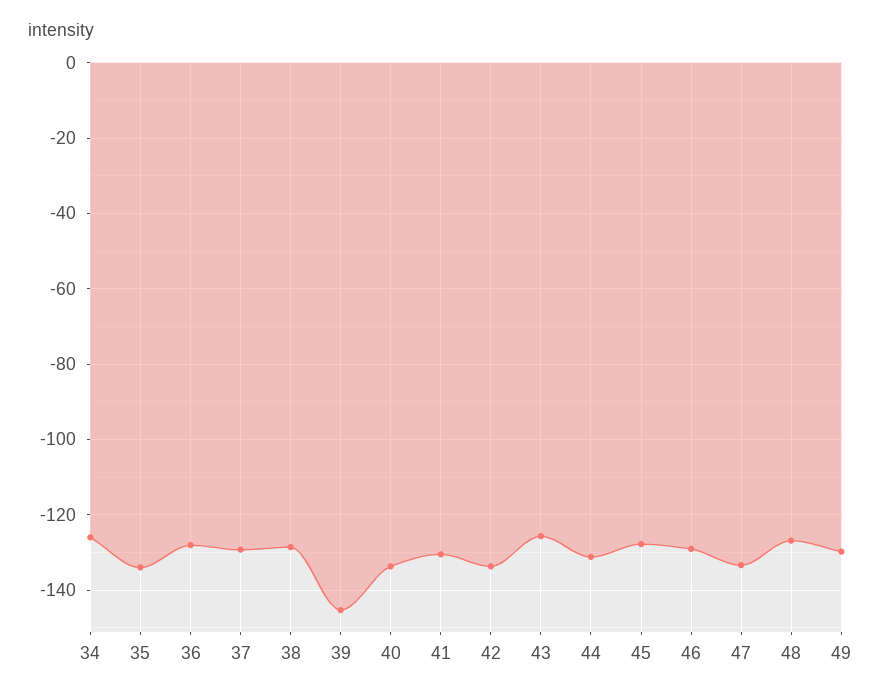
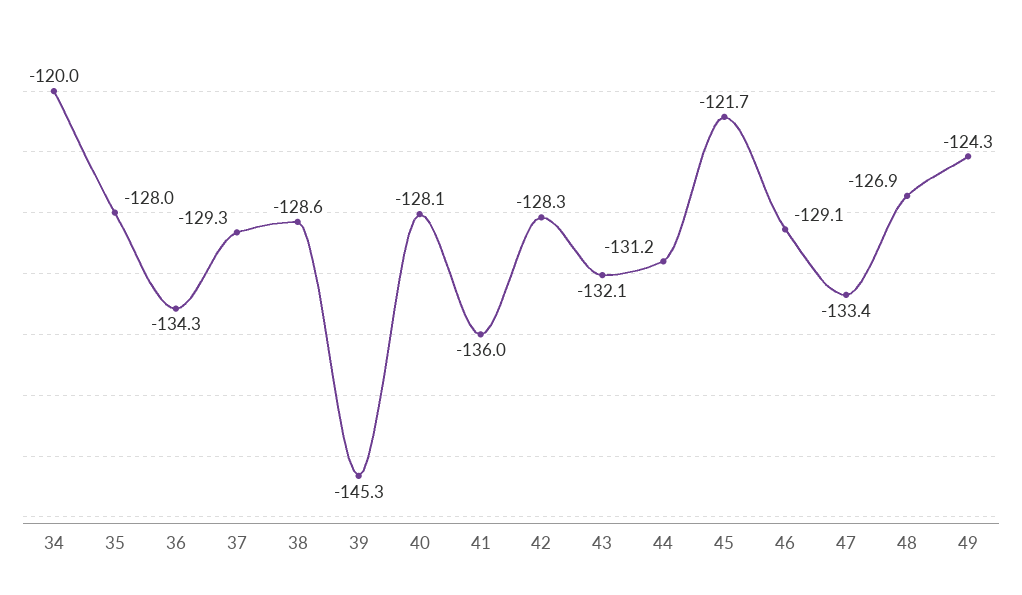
  {
-   "34": -126,
+   "34": -120,
-   "35": -134,
+   "35": -128,
-   "36": -128,
+   "36": -134.3,
    "37": -129.3,
    "38": -128.6,
    "39": -145.3,
-   "40": -134,
+   "40": -128.1,
-   "41": -130,
+   "41": -136,
-   "42": -134,
+   "42": -128.3,
-   "43": -126,
+   "43": -132.1,
    "44": -131.2,
-   "45": -128,
+   "45": -121.7,
    "46": -129.1,
    "47": -133.4,
    "48": -126.9,
-   "49": -130
+   "49": -124.3
  }

